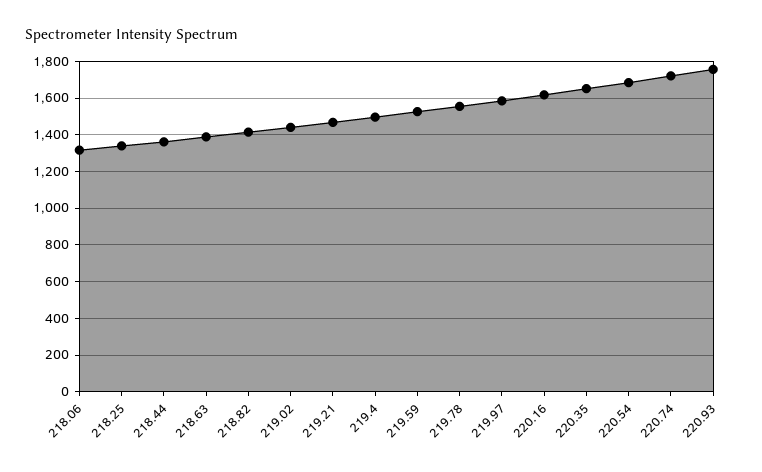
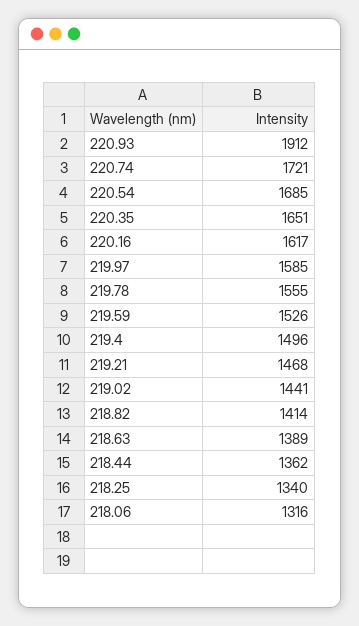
  {
    "218.06": 1316,
    "218.25": 1340,
    "218.44": 1362,
    "218.63": 1389,
    "218.82": 1414,
    "219.02": 1441,
    "219.21": 1468,
    "219.4": 1496,
    "219.59": 1526,
    "219.78": 1555,
    "219.97": 1585,
    "220.16": 1617,
    "220.35": 1651,
    "220.54": 1685,
    "220.74": 1721,
-   "220.93": 1750
+   "220.93": 1912
  }

